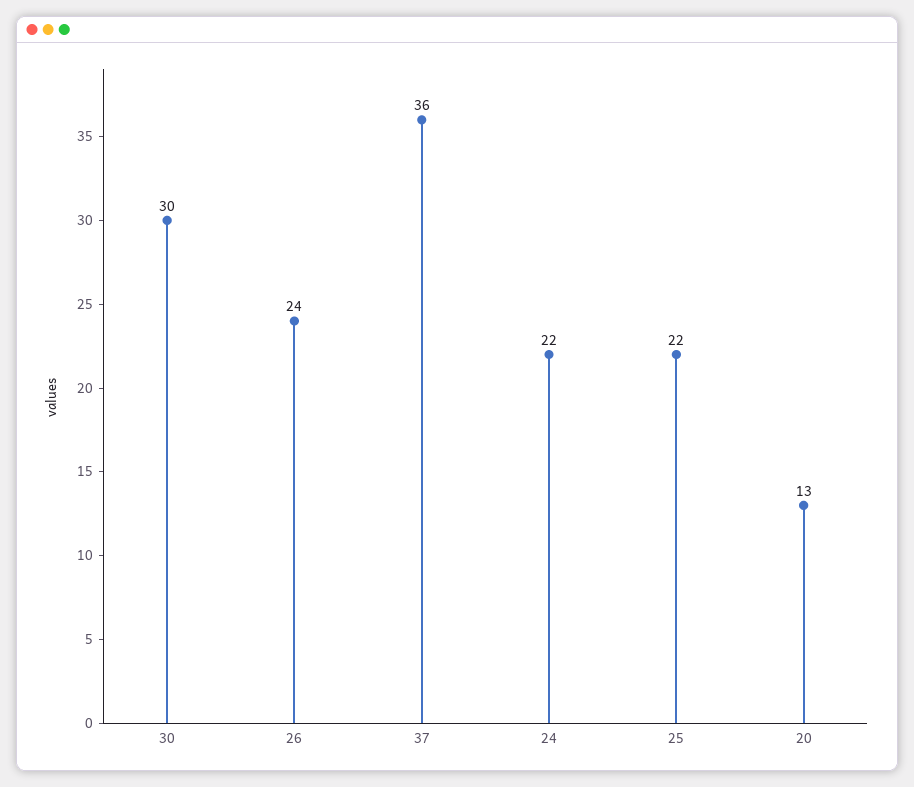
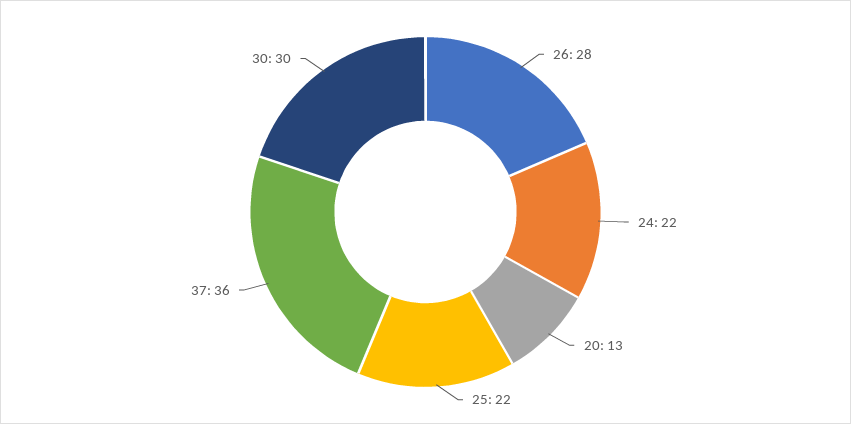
  {
    "30": 30,
-   "26": 24,
+   "26": 28,
    "37": 36,
    "24": 22,
    "25": 22,
    "20": 13
  }

